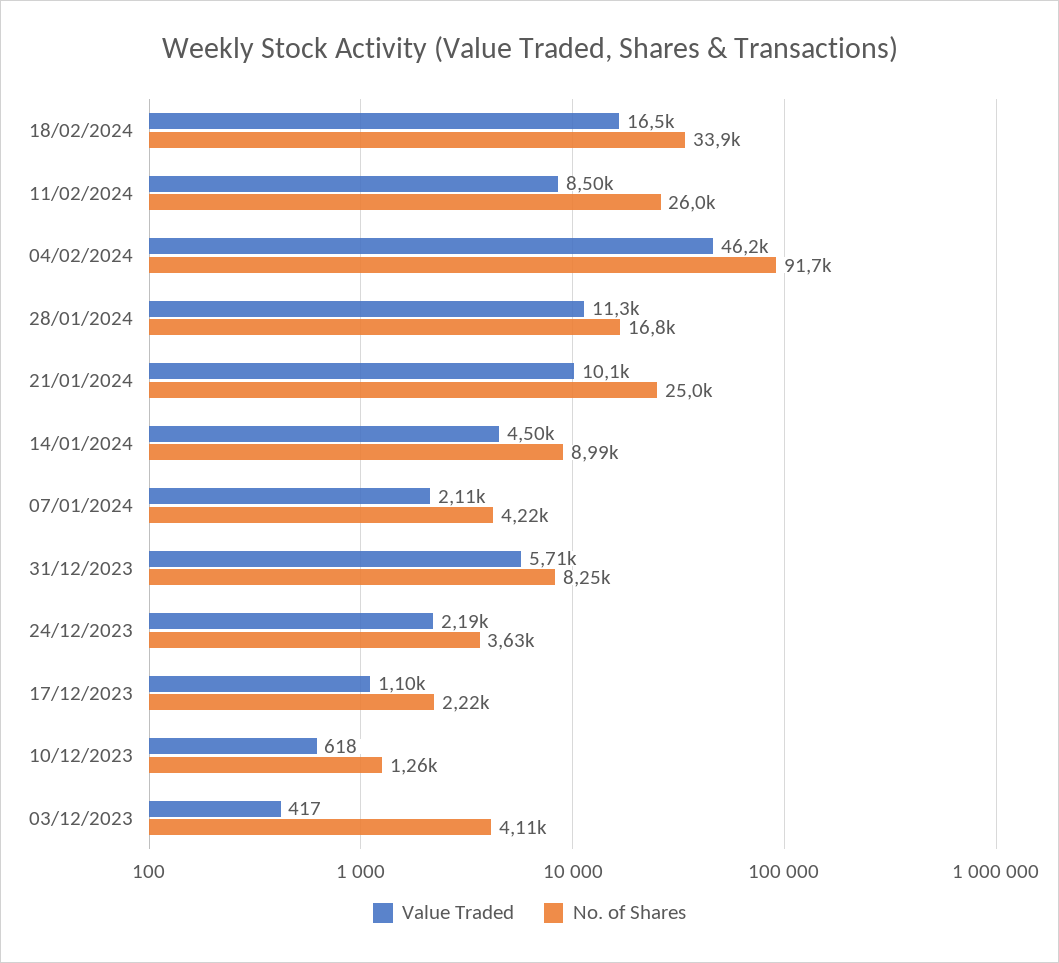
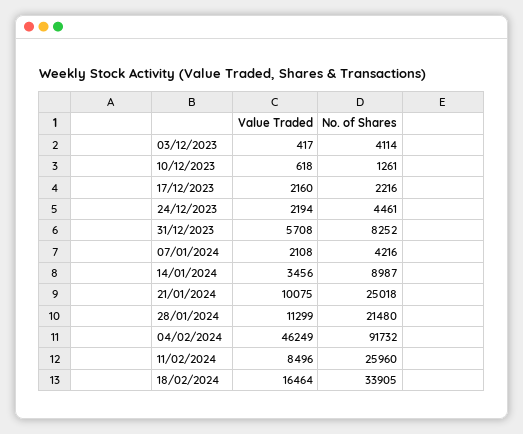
  {
    "Value Traded": {
      "18/02/2024": 16464,
      "11/02/2024": 8496,
      "04/02/2024": 46249,
      "28/01/2024": 11299,
      "21/01/2024": 10075,
-     "14/01/2024": 4500,
+     "14/01/2024": 3456,
      "07/01/2024": 2108,
      "31/12/2023": 5708,
      "24/12/2023": 2194,
-     "17/12/2023": 1100,
+     "17/12/2023": 2160,
      "10/12/2023": 618,
      "03/12/2023": 417
    },
    "No. of Shares": {
      "18/02/2024": 33905,
      "11/02/2024": 25960,
      "04/02/2024": 91732,
-     "28/01/2024": 16800,
+     "28/01/2024": 21480,
      "21/01/2024": 25018,
      "14/01/2024": 8987,
      "07/01/2024": 4216,
      "31/12/2023": 8252,
-     "24/12/2023": 3630,
+     "24/12/2023": 4461,
      "17/12/2023": 2216,
      "10/12/2023": 1261,
      "03/12/2023": 4114
    }
  }

